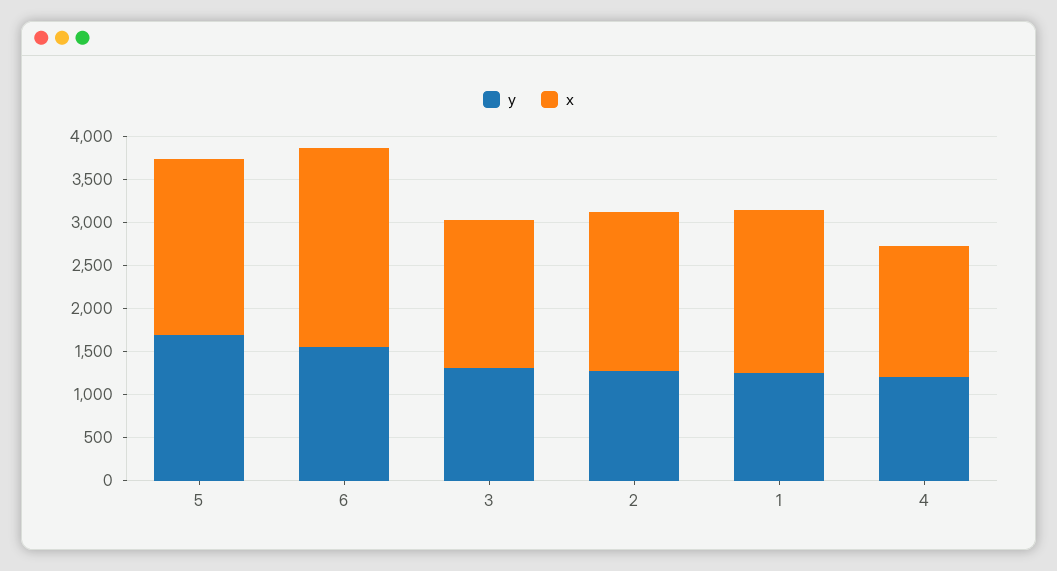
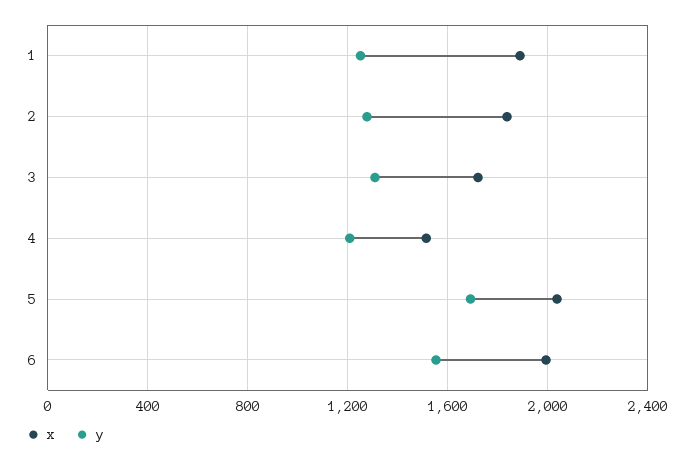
  {
    "y": {
      "5": 1700,
      "6": 1550,
      "3": 1300,
      "2": 1300,
      "1": 1250,
      "4": 1200
    },
    "x": {
      "5": 2050,
-     "6": 2300,
+     "6": 2000,
      "3": 1700,
      "2": 1850,
      "1": 1900,
      "4": 1500
    }
  }

